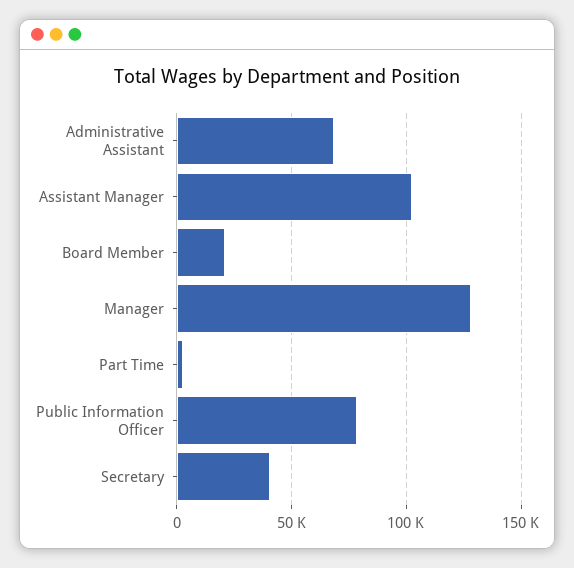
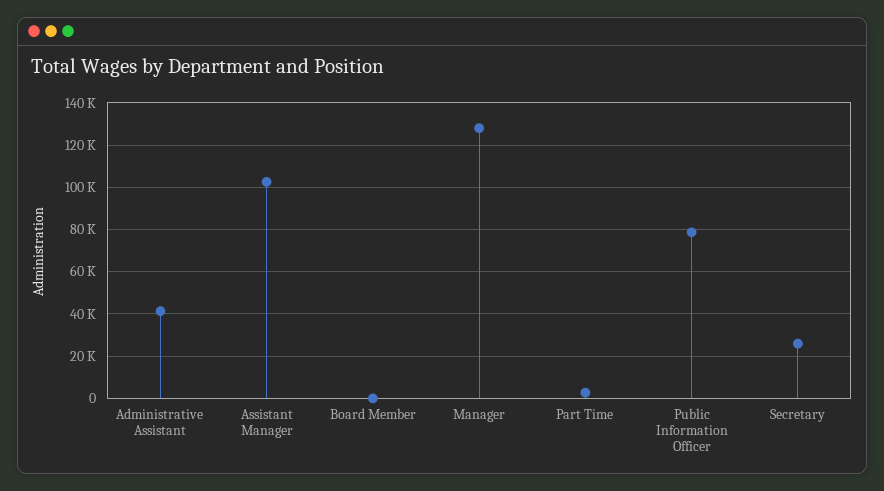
  {
-   "Administrative Assistant": 70000,
+   "Administrative Assistant": 40000,
    "Assistant Manager": 100000,
-   "Board Member": 20000,
+   "Board Member": 0,
    "Manager": 130000,
    "Part Time": 5000,
    "Public Information Officer": 80000,
-   "Secretary": 40000
+   "Secretary": 25000
  }

